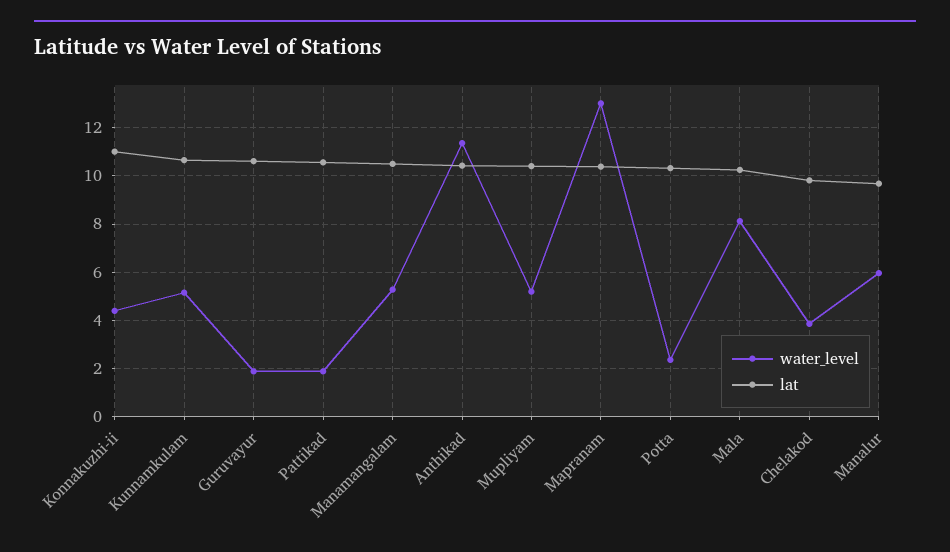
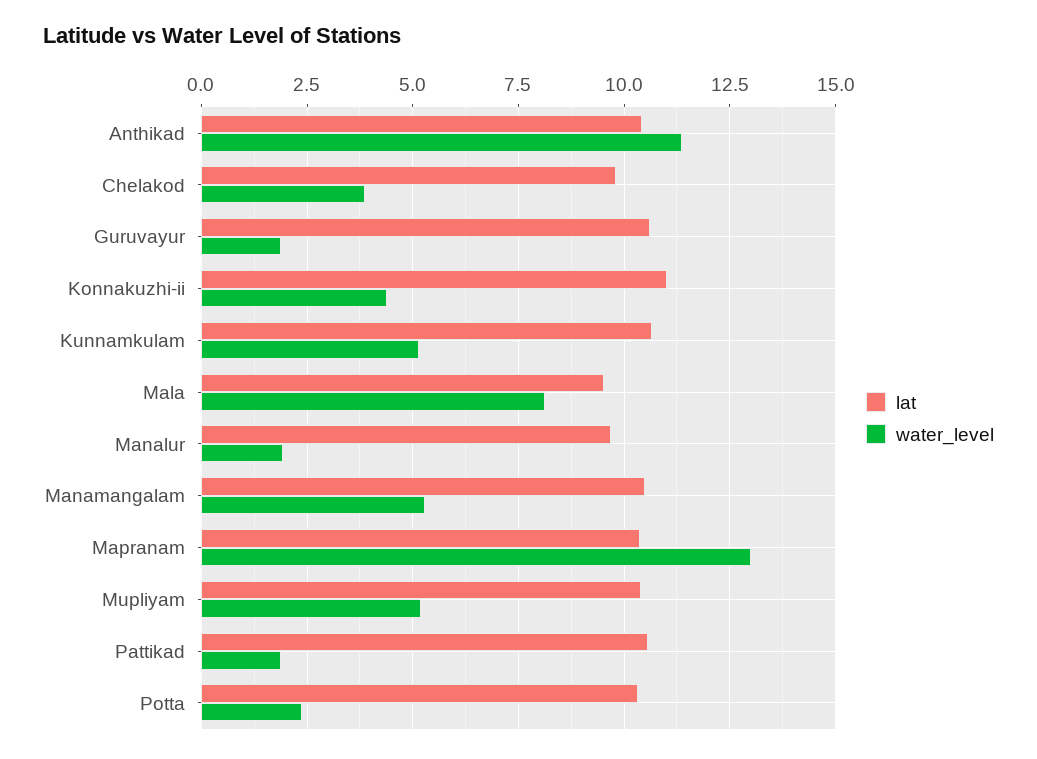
  {
    "water_level": {
      "Konnakuzhi-ii": 4.5,
      "Kunnamkulam": 5.25,
      "Guruvayur": 2,
      "Pattikad": 2,
      "Manamangalam": 5.25,
      "Anthikad": 11.25,
      "Mupliyam": 5.25,
      "Mapranam": 13,
      "Potta": 2.25,
      "Mala": 8,
      "Chelakod": 3.75,
-     "Manalur": 6
+     "Manalur": 2
    },
    "lat": {
      "Konnakuzhi-ii": 11,
      "Kunnamkulam": 10.75,
      "Guruvayur": 10.5,
      "Pattikad": 10.5,
      "Manamangalam": 10.5,
      "Anthikad": 10.5,
      "Mupliyam": 10.5,
      "Mapranam": 10.5,
      "Potta": 10.25,
-     "Mala": 10.25,
+     "Mala": 9.5,
      "Chelakod": 9.75,
      "Manalur": 9.75
    }
  }

